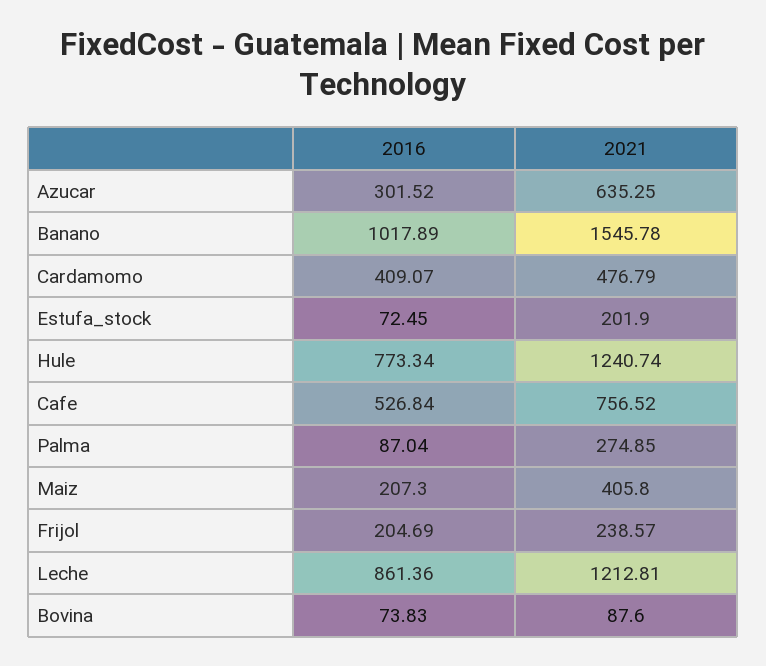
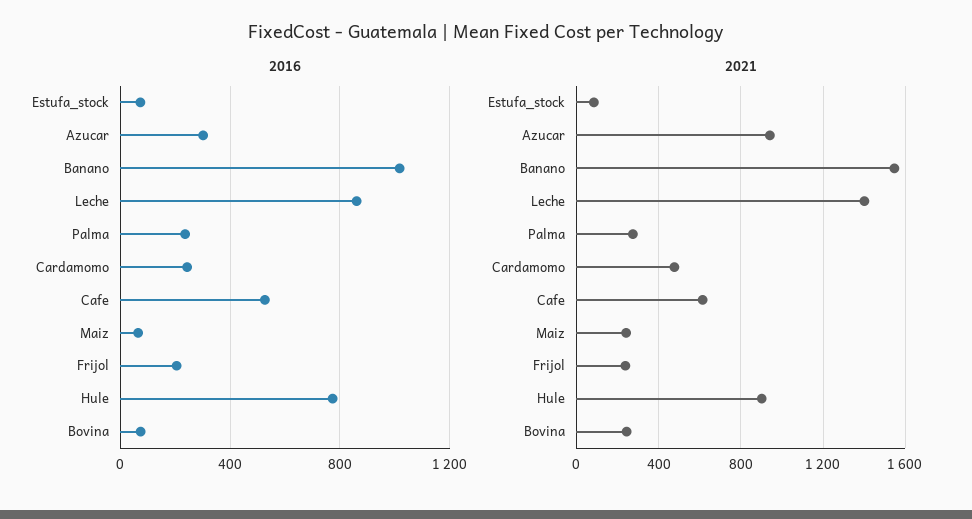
  {
    "2016": {
      "Azucar": 301.52,
      "Banano": 1017.89,
-     "Cardamomo": 409.07,
+     "Cardamomo": 250,
      "Estufa_stock": 72.45,
      "Hule": 773.34,
      "Cafe": 526.84,
-     "Palma": 87.04,
+     "Palma": 250,
-     "Maiz": 207.3,
+     "Maiz": 50,
      "Frijol": 204.69,
      "Leche": 861.36,
      "Bovina": 73.83
    },
    "2021": {
-     "Azucar": 635.25,
+     "Azucar": 950,
      "Banano": 1545.78,
      "Cardamomo": 476.79,
-     "Estufa_stock": 201.9,
+     "Estufa_stock": 100,
-     "Hule": 1240.74,
+     "Hule": 900,
-     "Cafe": 756.52,
+     "Cafe": 600,
      "Palma": 274.85,
-     "Maiz": 405.8,
+     "Maiz": 250,
      "Frijol": 238.57,
-     "Leche": 1212.81,
+     "Leche": 1400,
-     "Bovina": 87.6
+     "Bovina": 250
    }
  }

